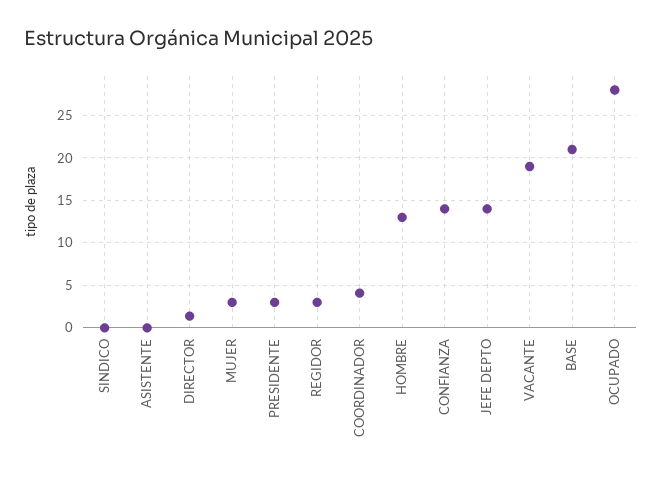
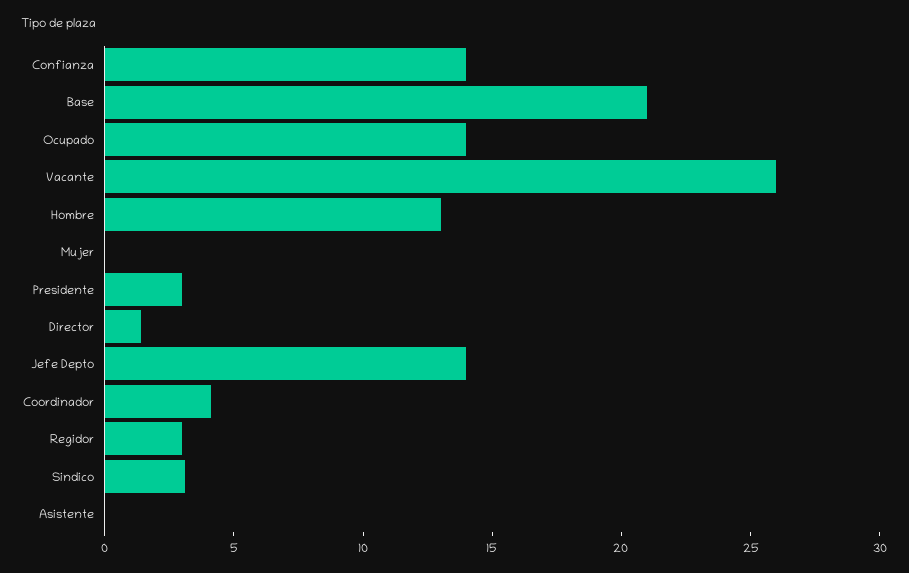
  {
-   "SINDICO": 0,
+   "SINDICO": 3,
    "ASISTENTE": 0,
    "DIRECTOR": 1,
-   "MUJER": 3,
+   "MUJER": 0,
    "PRESIDENTE": 3,
    "REGIDOR": 3,
    "COORDINADOR": 4,
    "HOMBRE": 13,
    "CONFIANZA": 14,
    "JEFE DEPTO": 14,
-   "VACANTE": 19,
+   "VACANTE": 26,
    "BASE": 21,
-   "OCUPADO": 28
+   "OCUPADO": 14
  }

